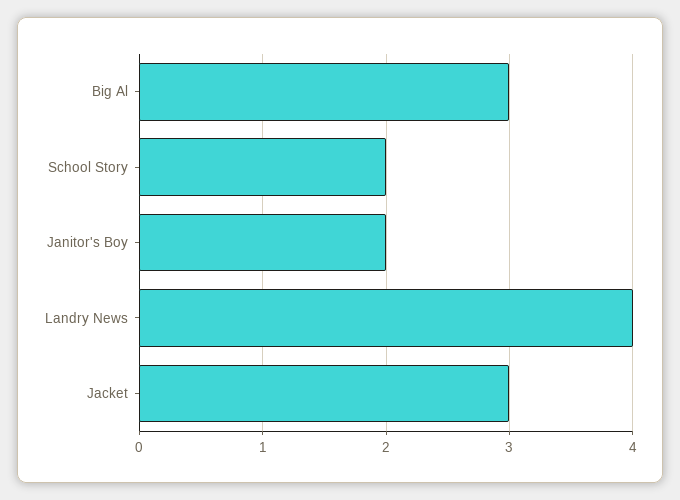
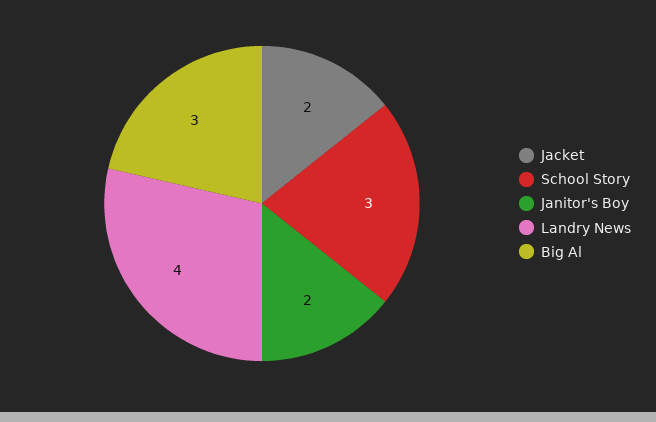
  {
    "Big Al": 3,
-   "School Story": 2,
+   "School Story": 3,
    "Janitor's Boy": 2,
    "Landry News": 4,
-   "Jacket": 3
+   "Jacket": 2
  }

